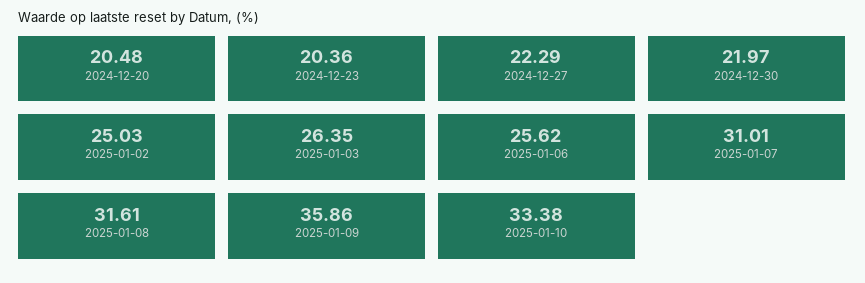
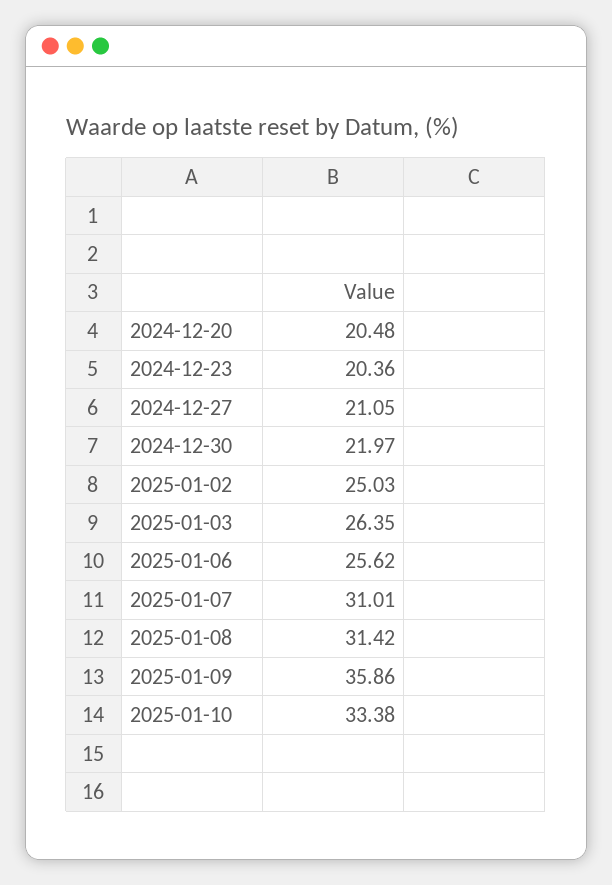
  {
    "2024-12-20": 20.48,
    "2024-12-23": 20.36,
-   "2024-12-27": 22.29,
+   "2024-12-27": 21.05,
    "2024-12-30": 21.97,
    "2025-01-02": 25.03,
    "2025-01-03": 26.35,
    "2025-01-06": 25.62,
    "2025-01-07": 31.01,
-   "2025-01-08": 31.61,
+   "2025-01-08": 31.42,
    "2025-01-09": 35.86,
    "2025-01-10": 33.38
  }

